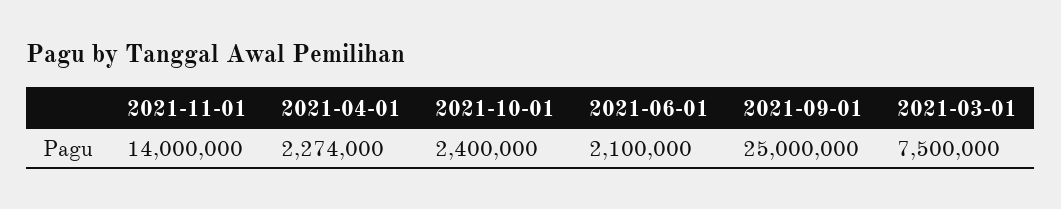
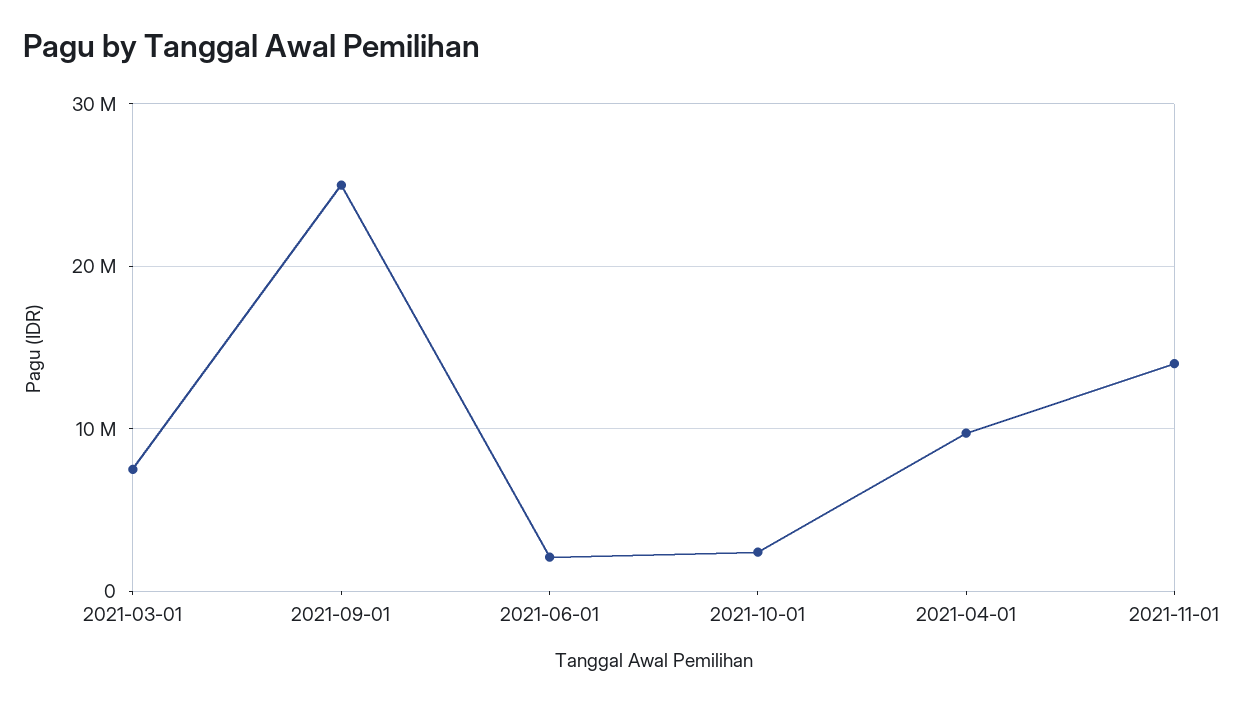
  {
    "2021-11-01": 14000000,
-   "2021-04-01": 2274000,
+   "2021-04-01": 10000000,
    "2021-10-01": 2400000,
    "2021-06-01": 2100000,
    "2021-09-01": 25000000,
    "2021-03-01": 7500000
  }

